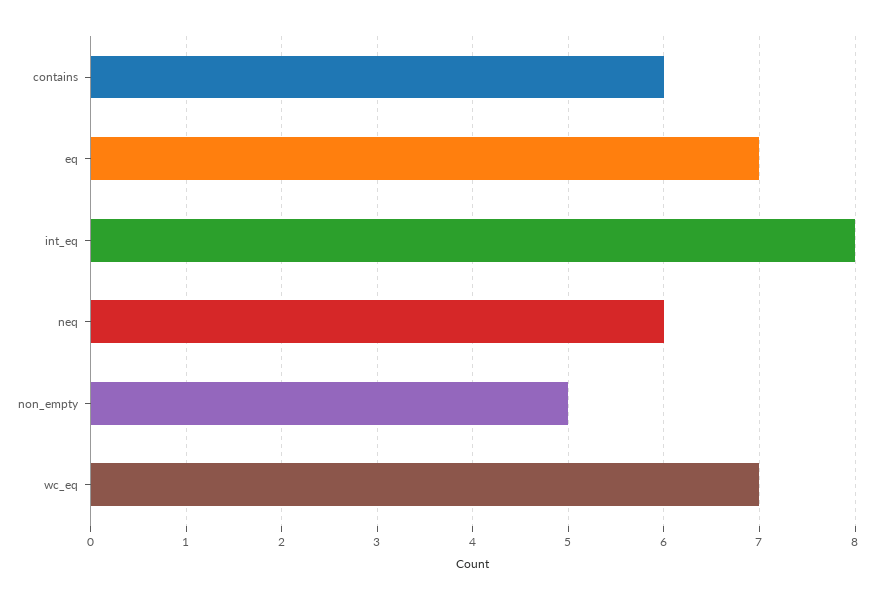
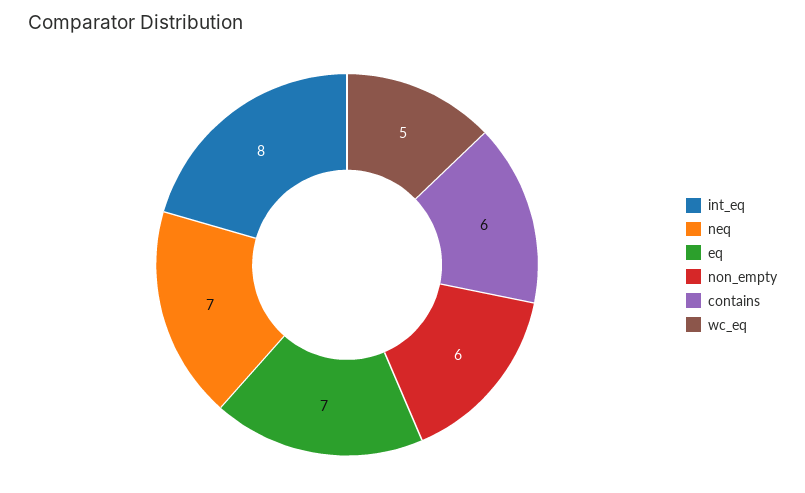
  {
    "contains": 6,
    "eq": 7,
    "int_eq": 8,
-   "neq": 6,
+   "neq": 7,
-   "non_empty": 5,
+   "non_empty": 6,
-   "wc_eq": 7
+   "wc_eq": 5
  }

